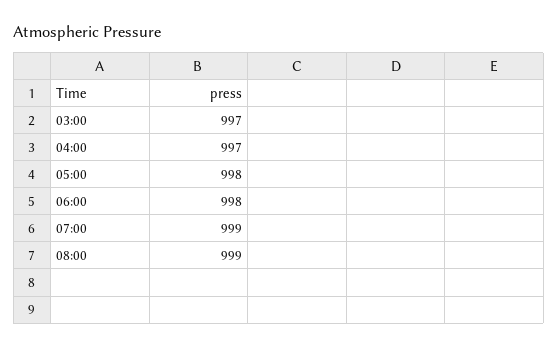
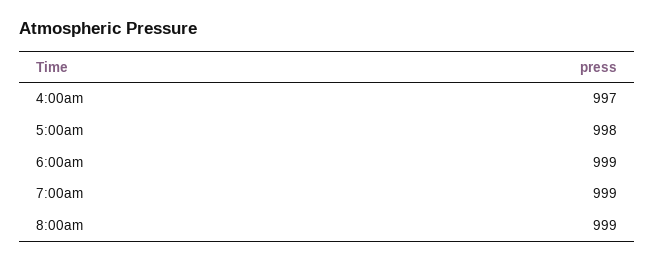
  {
-   "03:00": 997,
    "04:00": 997,
    "05:00": 998,
-   "06:00": 998,
+   "06:00": 999,
    "07:00": 999,
    "08:00": 999
  }

